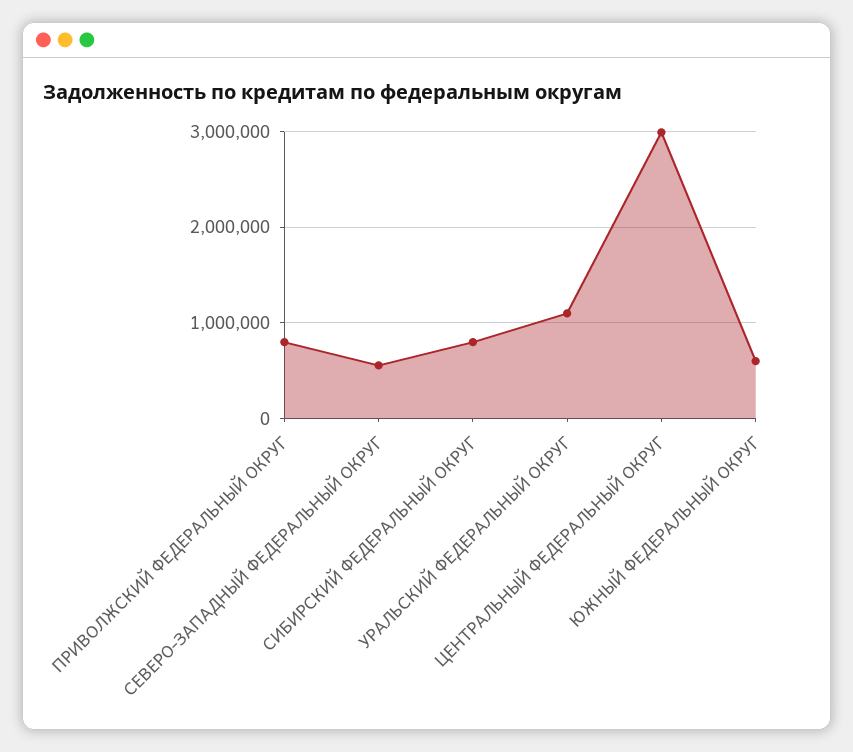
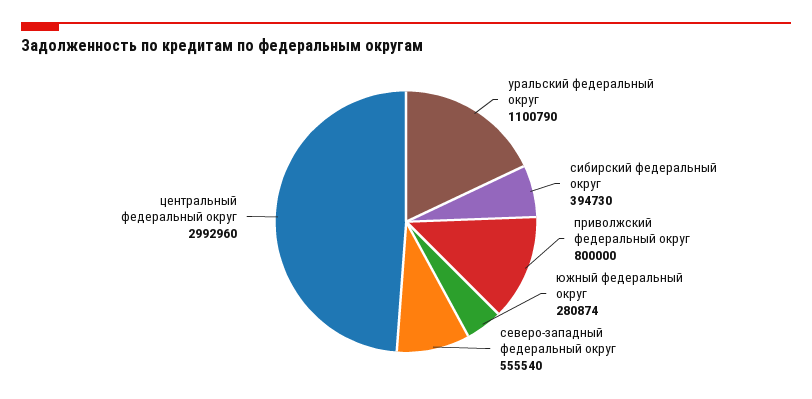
  {
    "ПРИВОЛЖСКИЙ ФЕДЕРАЛЬНЫЙ ОКРУГ": 800000,
    "СЕВЕРО-ЗАПАДНЫЙ ФЕДЕРАЛЬНЫЙ ОКРУГ": 555540,
-   "СИБИРСКИЙ ФЕДЕРАЛЬНЫЙ ОКРУГ": 800000,
+   "СИБИРСКИЙ ФЕДЕРАЛЬНЫЙ ОКРУГ": 394730,
    "УРАЛЬСКИЙ ФЕДЕРАЛЬНЫЙ ОКРУГ": 1100790,
    "ЦЕНТРАЛЬНЫЙ ФЕДЕРАЛЬНЫЙ ОКРУГ": 2992960,
-   "ЮЖНЫЙ ФЕДЕРАЛЬНЫЙ ОКРУГ": 600000
+   "ЮЖНЫЙ ФЕДЕРАЛЬНЫЙ ОКРУГ": 280874
  }

